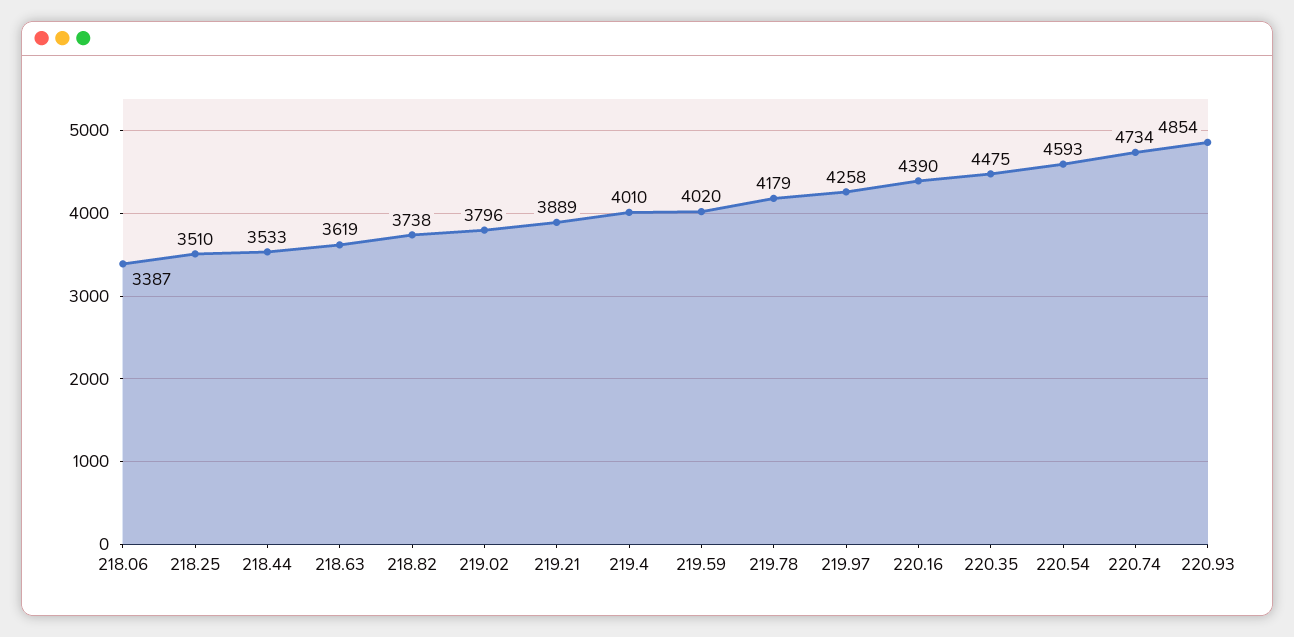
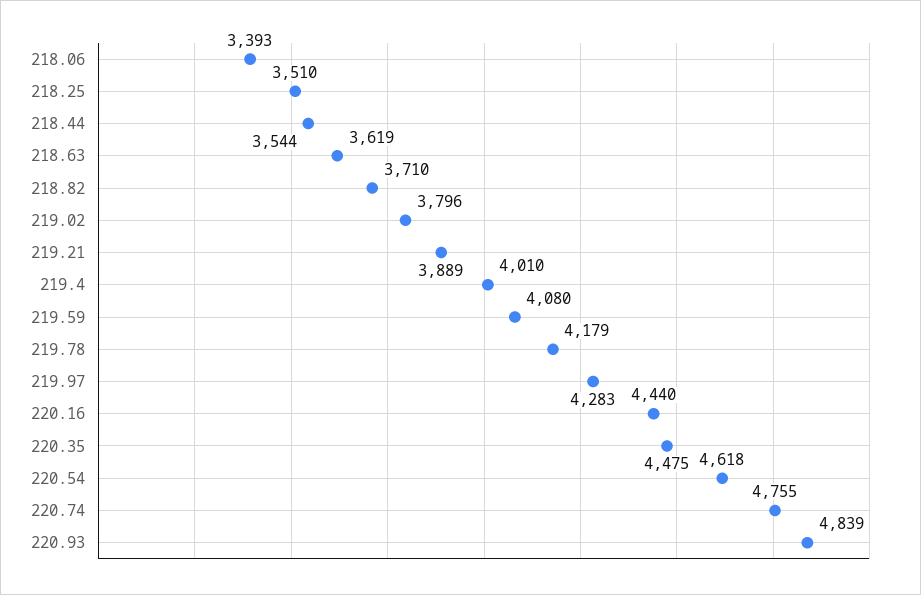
  {
-   "218.06": 3387,
+   "218.06": 3393,
    "218.25": 3510,
-   "218.44": 3533,
+   "218.44": 3544,
    "218.63": 3619,
-   "218.82": 3738,
+   "218.82": 3710,
    "219.02": 3796,
    "219.21": 3889,
    "219.4": 4010,
-   "219.59": 4020,
+   "219.59": 4080,
    "219.78": 4179,
-   "219.97": 4258,
+   "219.97": 4283,
-   "220.16": 4390,
+   "220.16": 4440,
    "220.35": 4475,
-   "220.54": 4593,
+   "220.54": 4618,
-   "220.74": 4734,
+   "220.74": 4755,
-   "220.93": 4854
+   "220.93": 4839
  }

